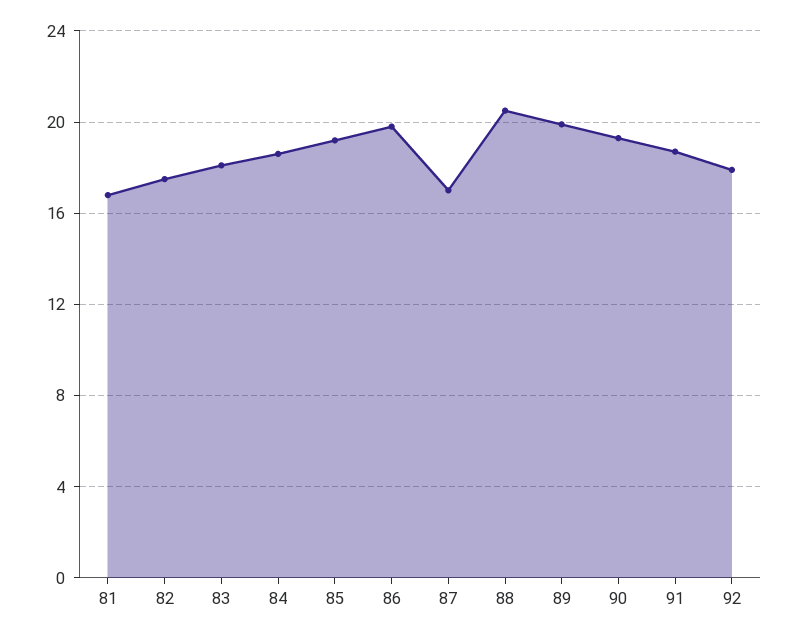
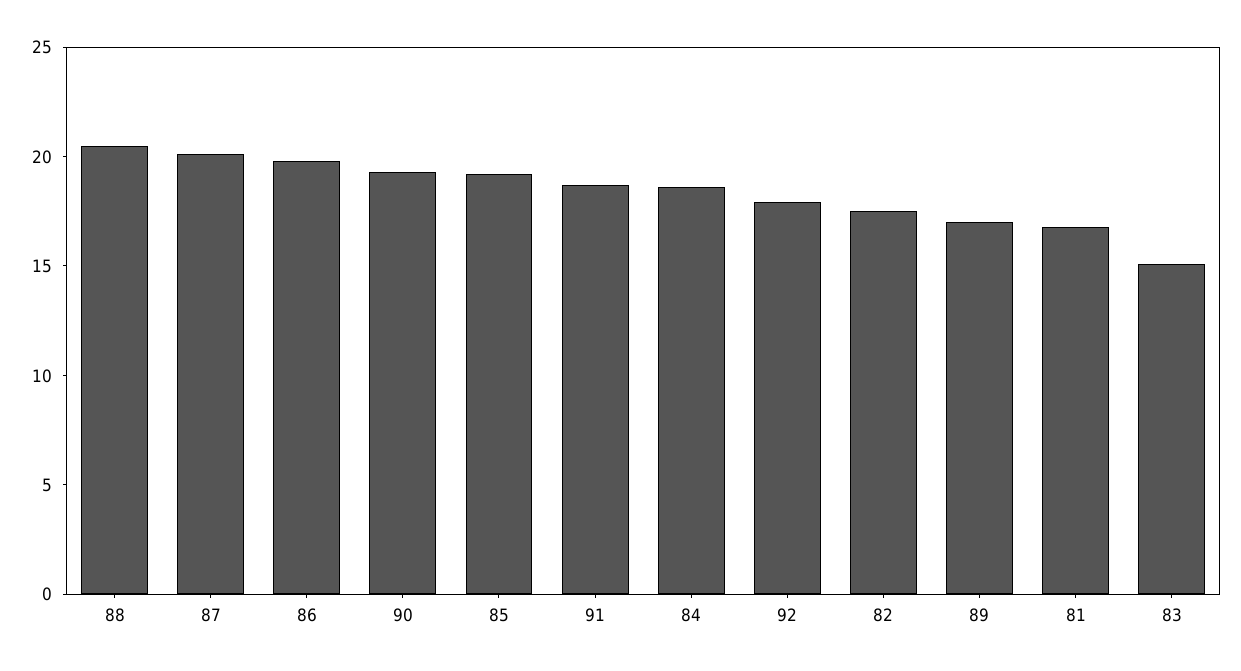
  {
    "81": 17,
    "82": 17.5,
-   "83": 18,
+   "83": 15,
    "84": 18.5,
    "85": 19,
    "86": 20,
-   "87": 17,
+   "87": 20,
    "88": 20.5,
-   "89": 20,
+   "89": 17,
    "90": 19.5,
    "91": 18.5,
    "92": 18
  }

